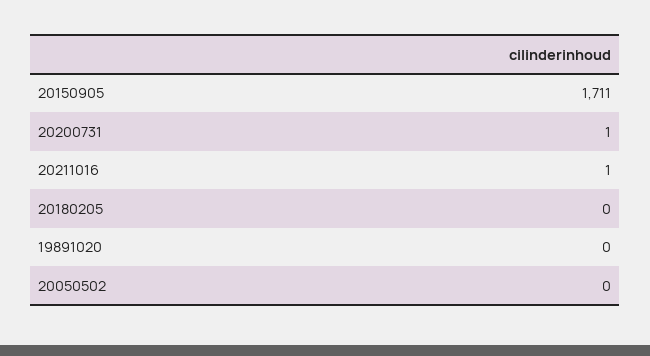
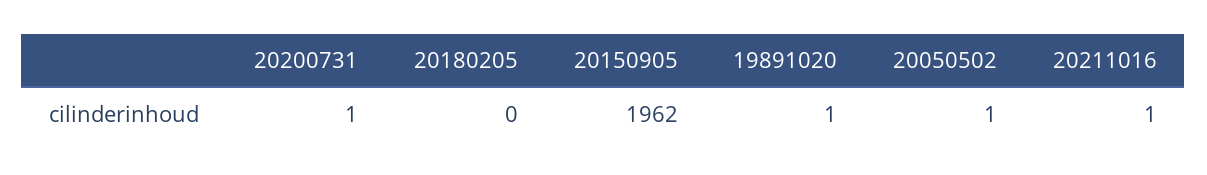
  {
-   "20150905": 1711,
+   "20150905": 1962,
    "20200731": 1,
    "20211016": 1,
    "20180205": 0,
-   "19891020": 0,
+   "19891020": 1,
-   "20050502": 0
+   "20050502": 1
  }

